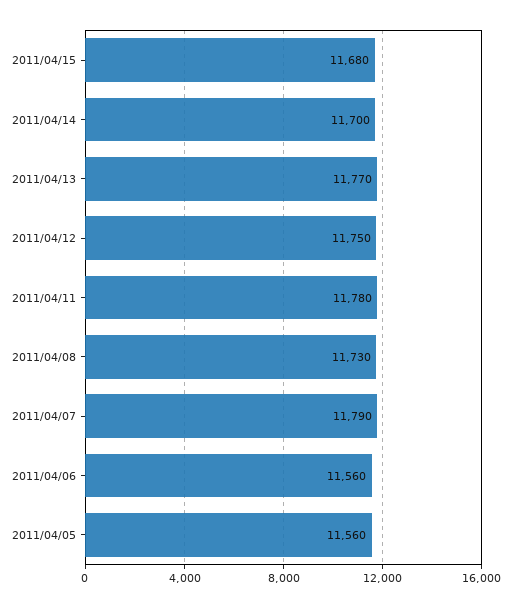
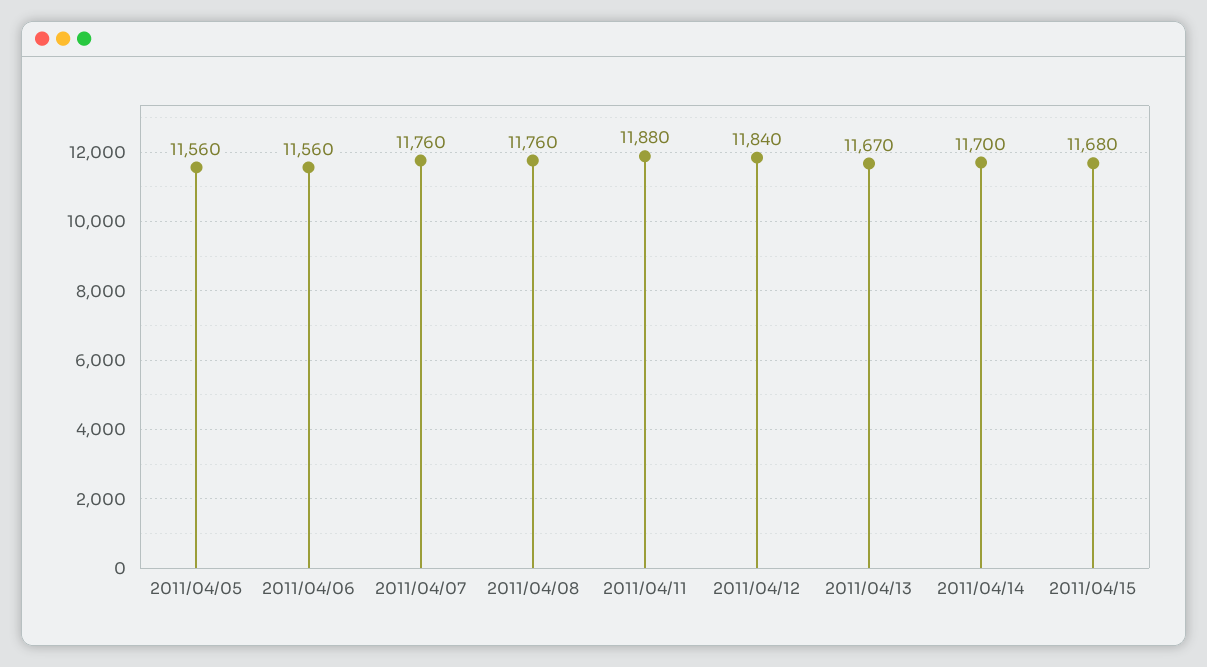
  {
    "2011/04/15": 11680,
    "2011/04/14": 11700,
-   "2011/04/13": 11770,
+   "2011/04/13": 11670,
-   "2011/04/12": 11750,
+   "2011/04/12": 11840,
-   "2011/04/11": 11780,
+   "2011/04/11": 11880,
-   "2011/04/08": 11730,
+   "2011/04/08": 11760,
-   "2011/04/07": 11790,
+   "2011/04/07": 11760,
    "2011/04/06": 11560,
    "2011/04/05": 11560
  }

